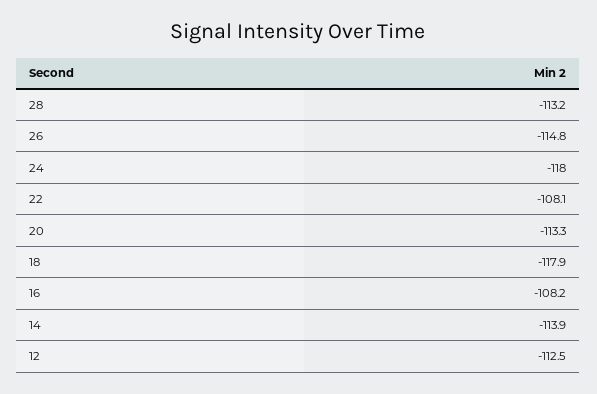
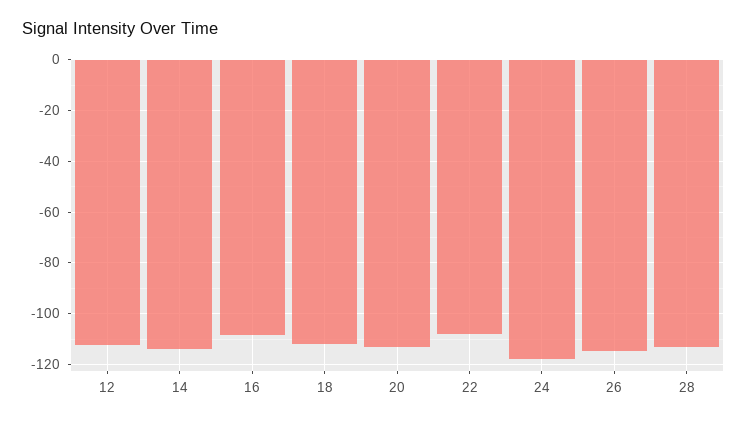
  {
    "28": -113.2,
    "26": -114.8,
    "24": -118,
    "22": -108.1,
    "20": -113.3,
-   "18": -117.9,
+   "18": -112.5,
    "16": -108.2,
    "14": -113.9,
    "12": -112.5
  }

